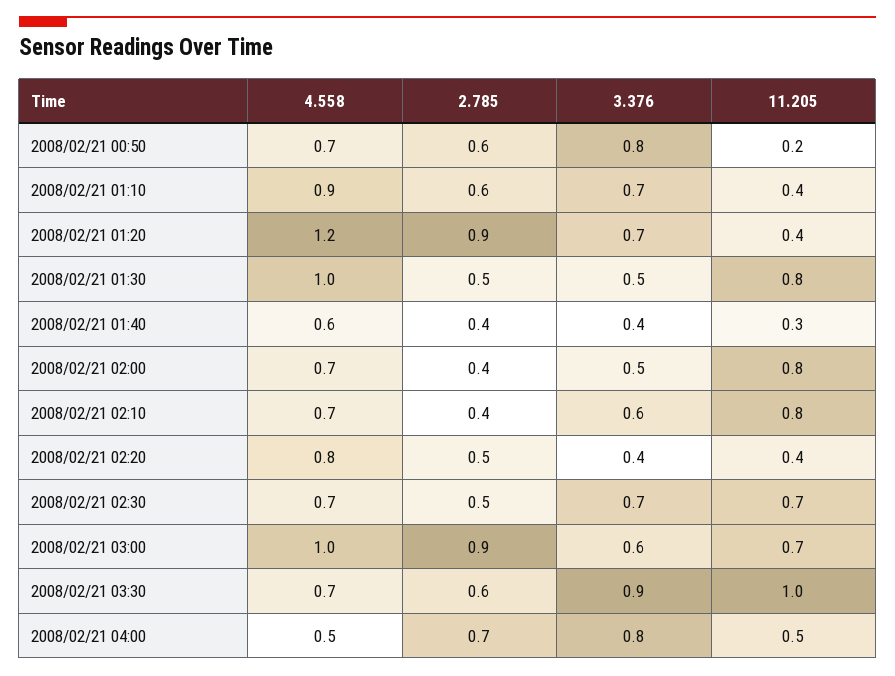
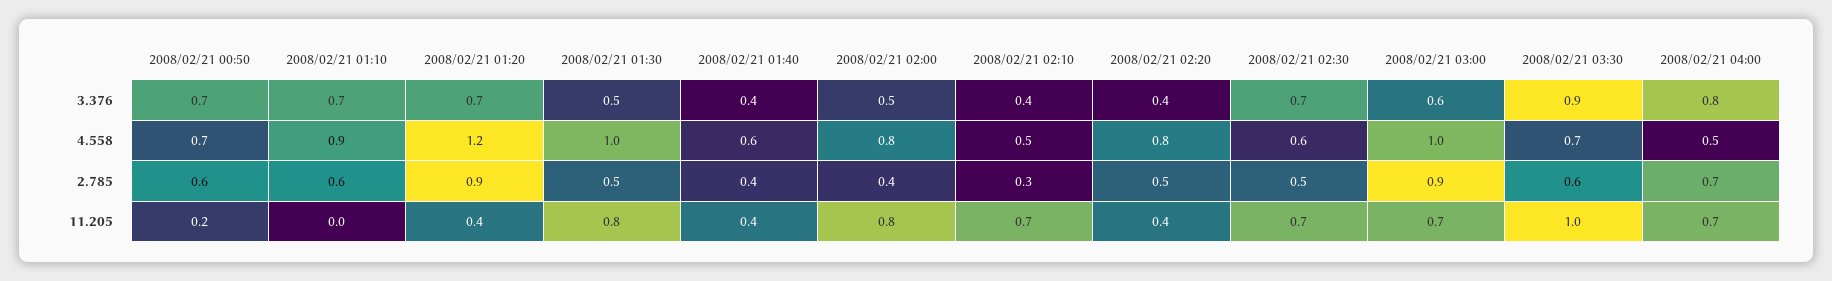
  {
    "4.558": {
      "2008/02/21 00:50": 0.7,
      "2008/02/21 01:10": 0.9,
      "2008/02/21 01:20": 1.2,
      "2008/02/21 01:30": 1,
      "2008/02/21 01:40": 0.6,
-     "2008/02/21 02:00": 0.7,
+     "2008/02/21 02:00": 0.8,
-     "2008/02/21 02:10": 0.7,
+     "2008/02/21 02:10": 0.5,
      "2008/02/21 02:20": 0.8,
-     "2008/02/21 02:30": 0.7,
+     "2008/02/21 02:30": 0.6,
      "2008/02/21 03:00": 1,
      "2008/02/21 03:30": 0.7,
      "2008/02/21 04:00": 0.5
    },
    "2.785": {
      "2008/02/21 00:50": 0.6,
      "2008/02/21 01:10": 0.6,
      "2008/02/21 01:20": 0.9,
      "2008/02/21 01:30": 0.5,
      "2008/02/21 01:40": 0.4,
      "2008/02/21 02:00": 0.4,
-     "2008/02/21 02:10": 0.4,
+     "2008/02/21 02:10": 0.3,
      "2008/02/21 02:20": 0.5,
      "2008/02/21 02:30": 0.5,
      "2008/02/21 03:00": 0.9,
      "2008/02/21 03:30": 0.6,
      "2008/02/21 04:00": 0.7
    },
    "3.376": {
-     "2008/02/21 00:50": 0.8,
+     "2008/02/21 00:50": 0.7,
      "2008/02/21 01:10": 0.7,
      "2008/02/21 01:20": 0.7,
      "2008/02/21 01:30": 0.5,
      "2008/02/21 01:40": 0.4,
      "2008/02/21 02:00": 0.5,
-     "2008/02/21 02:10": 0.6,
+     "2008/02/21 02:10": 0.4,
      "2008/02/21 02:20": 0.4,
      "2008/02/21 02:30": 0.7,
      "2008/02/21 03:00": 0.6,
      "2008/02/21 03:30": 0.9,
      "2008/02/21 04:00": 0.8
    },
    "11.205": {
      "2008/02/21 00:50": 0.2,
-     "2008/02/21 01:10": 0.4,
+     "2008/02/21 01:10": 0,
      "2008/02/21 01:20": 0.4,
      "2008/02/21 01:30": 0.8,
-     "2008/02/21 01:40": 0.3,
+     "2008/02/21 01:40": 0.4,
      "2008/02/21 02:00": 0.8,
-     "2008/02/21 02:10": 0.8,
+     "2008/02/21 02:10": 0.7,
      "2008/02/21 02:20": 0.4,
      "2008/02/21 02:30": 0.7,
      "2008/02/21 03:00": 0.7,
      "2008/02/21 03:30": 1,
-     "2008/02/21 04:00": 0.5
+     "2008/02/21 04:00": 0.7
    }
  }

